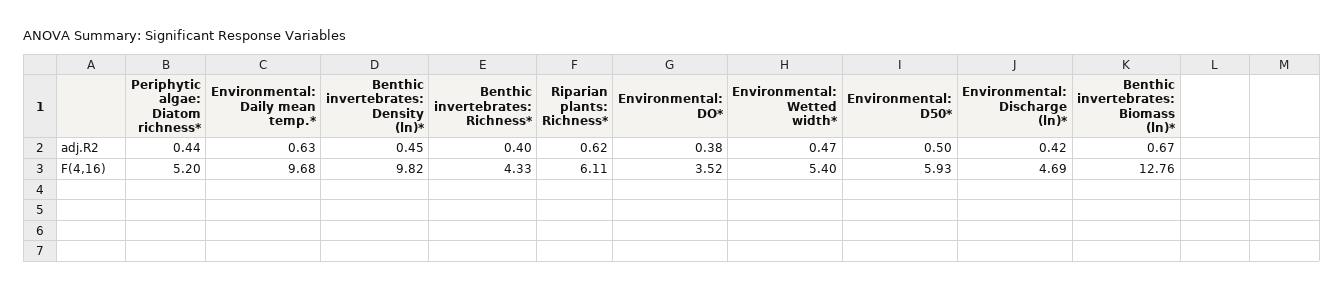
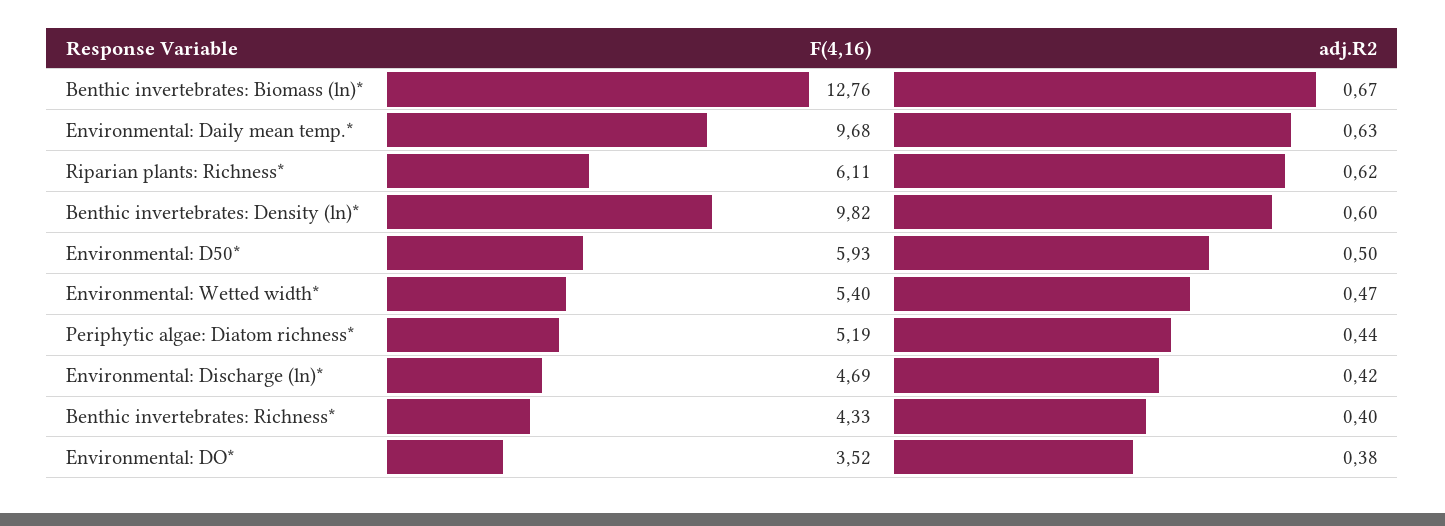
  {
    "Periphytic algae: Diatom richness*": {
      "adj.R2": 0.44,
-     "F(4,16)": 5.2
+     "F(4,16)": 5.19
    },
    "Environmental: Daily mean temp.*": {
      "adj.R2": 0.63,
      "F(4,16)": 9.68
    },
    "Benthic invertebrates: Density (ln)*": {
-     "adj.R2": 0.45,
+     "adj.R2": 0.6,
      "F(4,16)": 9.82
    },
    "Benthic invertebrates: Richness*": {
      "adj.R2": 0.4,
      "F(4,16)": 4.33
    },
    "Riparian plants: Richness*": {
      "adj.R2": 0.62,
      "F(4,16)": 6.11
    },
    "Environmental: DO*": {
      "adj.R2": 0.38,
      "F(4,16)": 3.52
    },
    "Environmental: Wetted width*": {
      "adj.R2": 0.47,
      "F(4,16)": 5.4
    },
    "Environmental: D50*": {
      "adj.R2": 0.5,
      "F(4,16)": 5.93
    },
    "Environmental: Discharge (ln)*": {
      "adj.R2": 0.42,
      "F(4,16)": 4.69
    },
    "Benthic invertebrates: Biomass (ln)*": {
      "adj.R2": 0.67,
      "F(4,16)": 12.76
    }
  }

